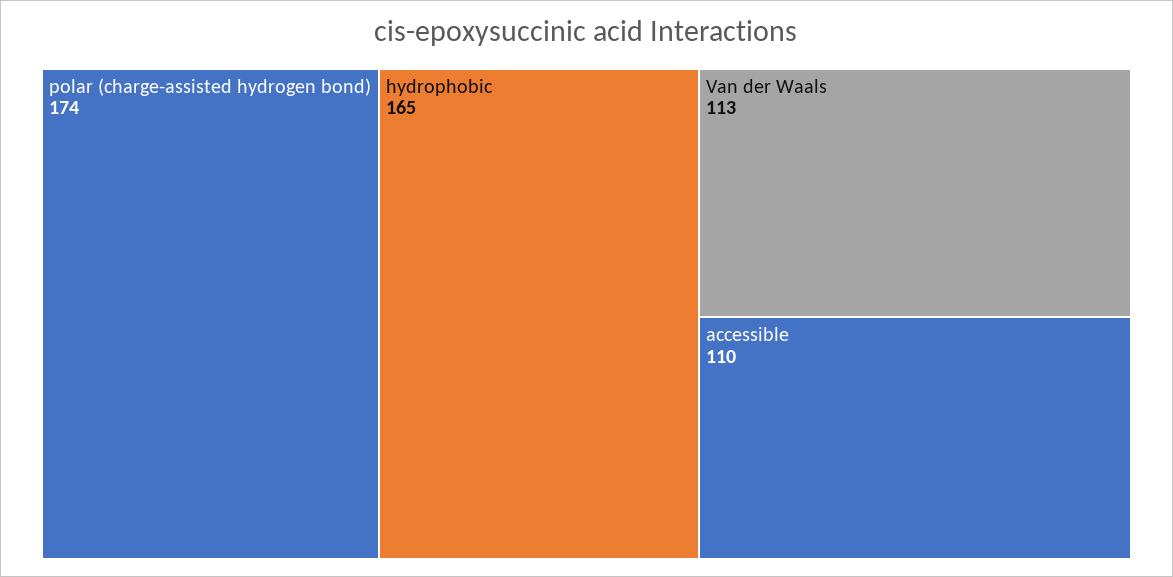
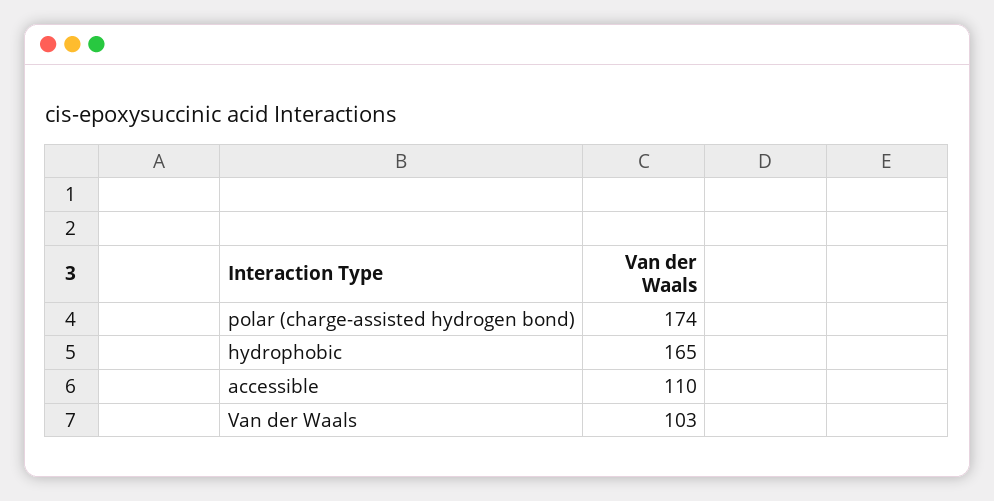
  {
    "polar (charge-assisted hydrogen bond)": 174,
    "hydrophobic": 165,
-   "Van der Waals": 113,
+   "Van der Waals": 103,
    "accessible": 110
  }

